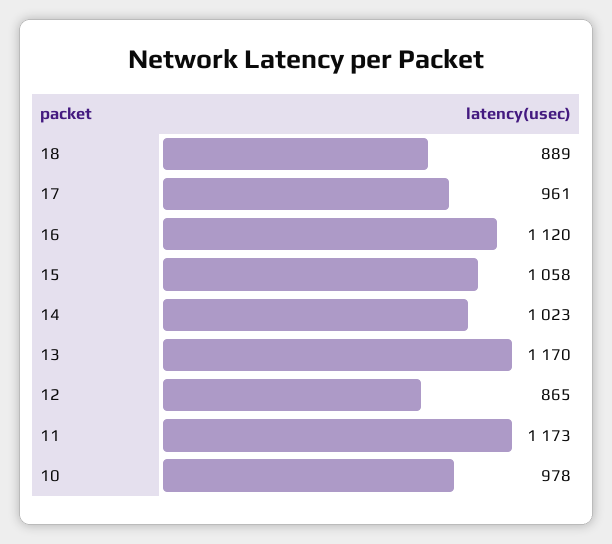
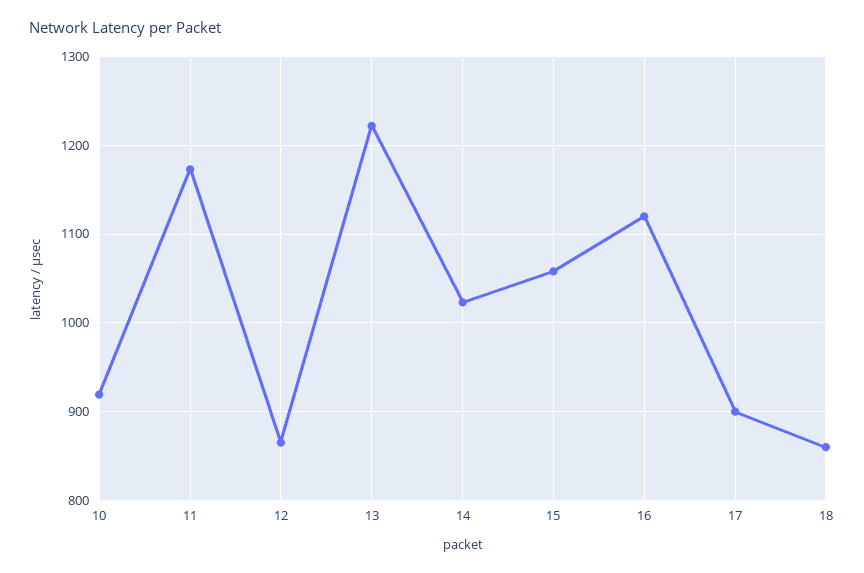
  {
-   "18": 889,
+   "18": 860,
-   "17": 961,
+   "17": 900,
    "16": 1120,
    "15": 1058,
    "14": 1023,
-   "13": 1170,
+   "13": 1220,
    "12": 865,
    "11": 1173,
-   "10": 978
+   "10": 920
  }

